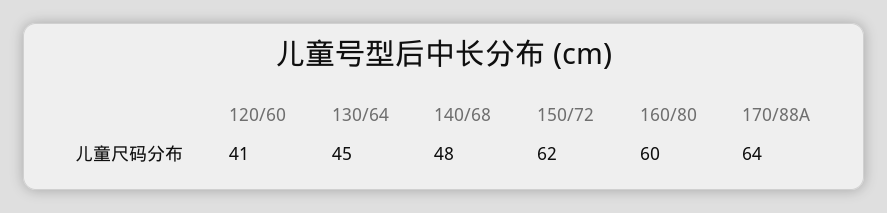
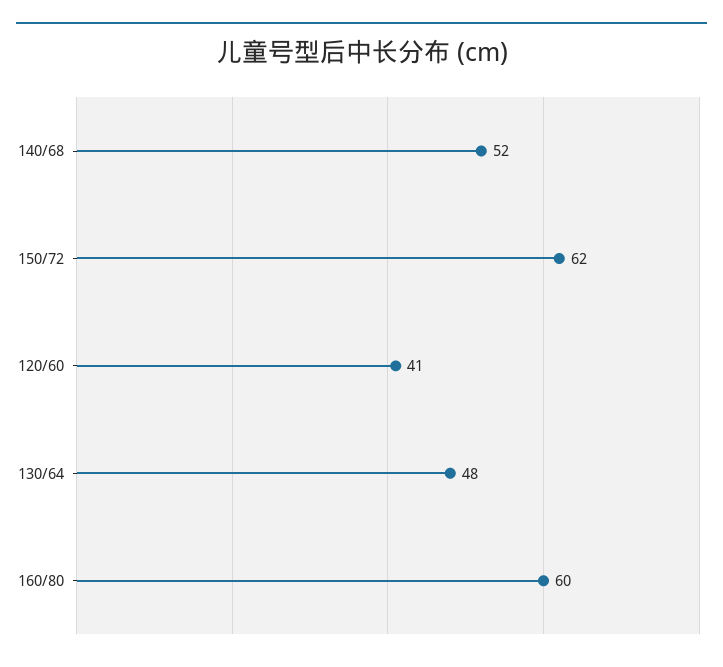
  {
    "120/60": 41,
-   "130/64": 45,
+   "130/64": 48,
-   "140/68": 48,
+   "140/68": 52,
    "150/72": 62,
-   "160/80": 60,
+   "160/80": 60
-   "170/88A": 64
  }

